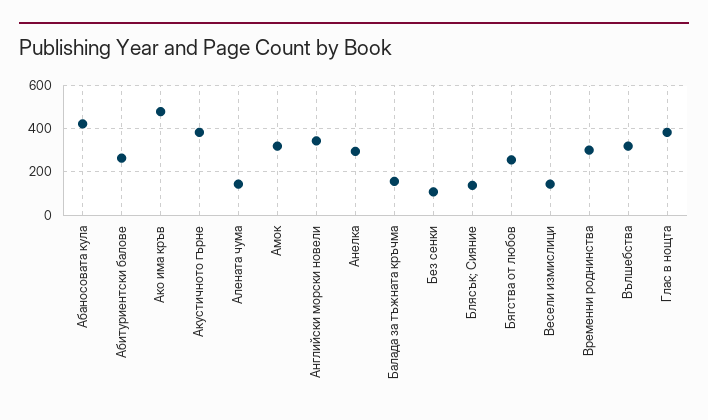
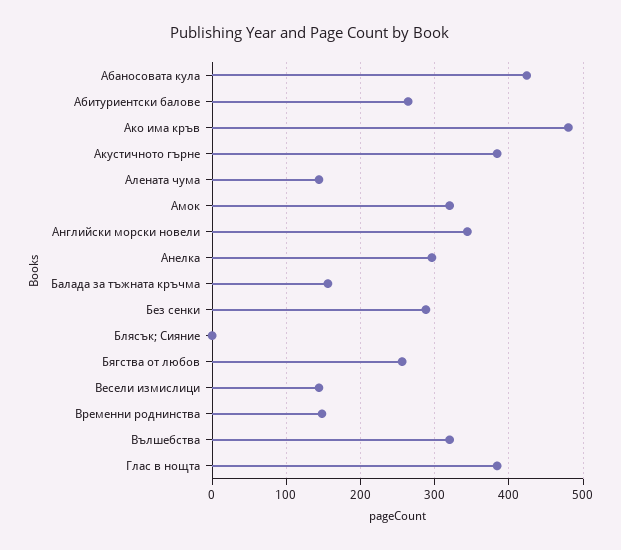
  {
    "Абаносовата кула": 420,
    "Абитуриентски балове": 260,
    "Ако има кръв": 480,
    "Акустичното гърне": 380,
    "Алената чума": 140,
    "Амок": 320,
    "Английски морски новели": 340,
    "Анелка": 300,
    "Балада за тъжната кръчма": 160,
-   "Без сенки": 100,
+   "Без сенки": 290,
-   "Блясък; Сияние": 150,
+   "Блясък; Сияние": 0,
    "Бягства от любов": 260,
    "Весели измислици": 140,
-   "Временни роднинства": 300,
+   "Временни роднинства": 150,
    "Вълшебства": 320,
    "Глас в нощта": 380
  }

